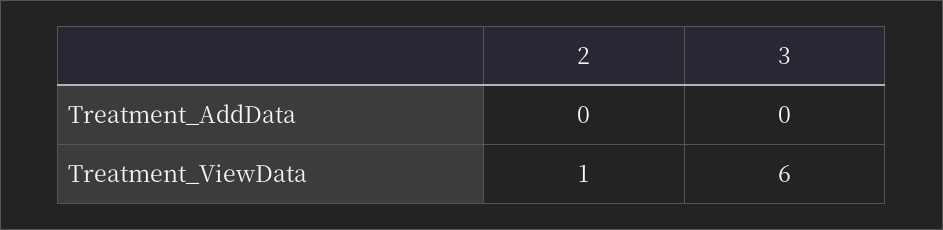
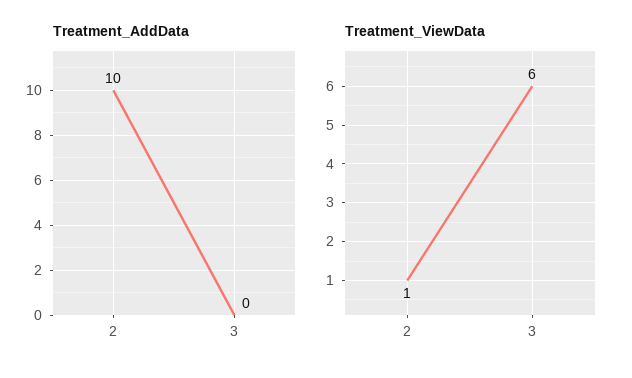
  {
    "Treatment_AddData": {
-     "2": 0,
+     "2": 10,
      "3": 0
    },
    "Treatment_ViewData": {
      "2": 1,
      "3": 6
    }
  }

